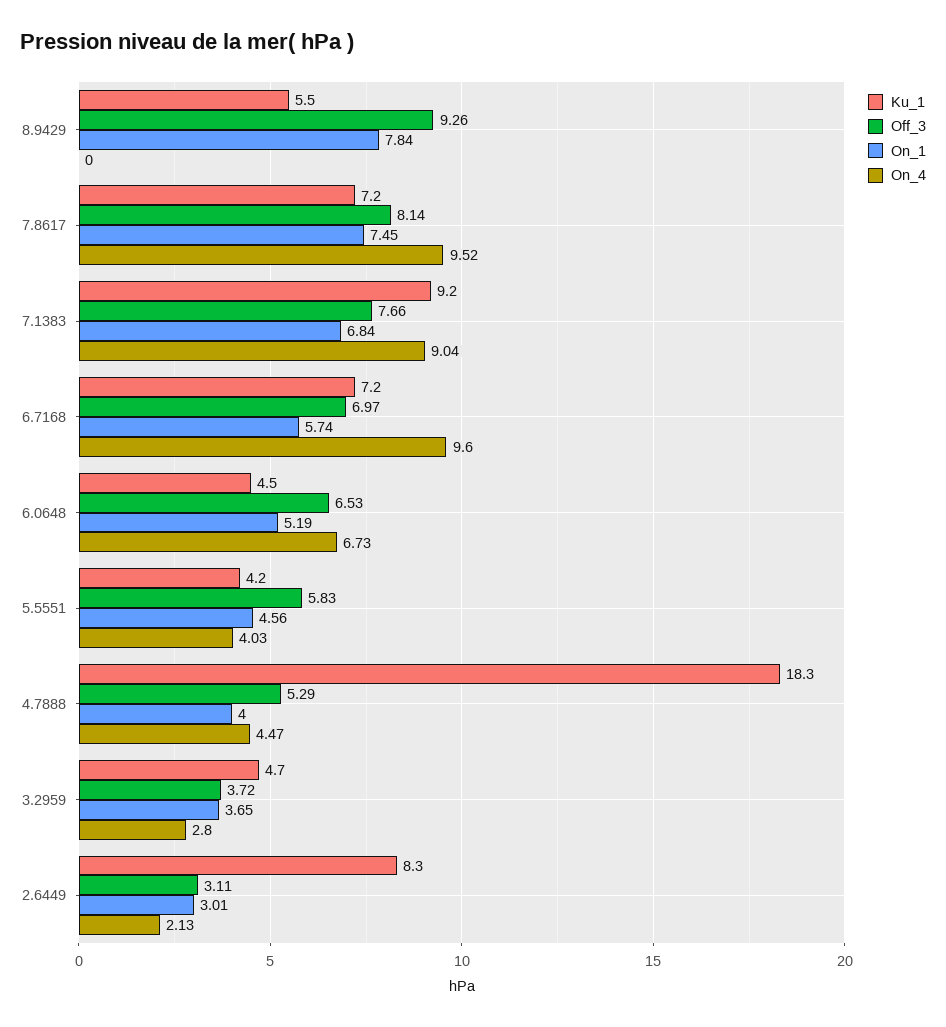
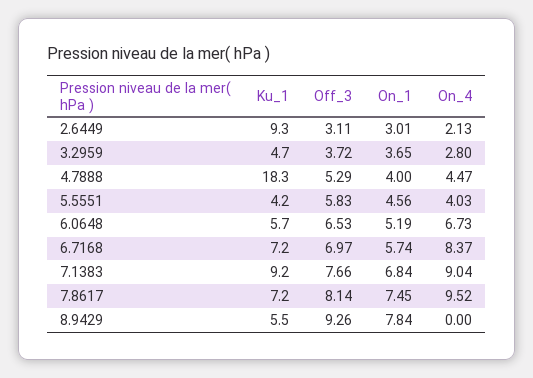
  {
    "Ku_1": {
      "8.9429": 5.5,
      "7.8617": 7.2,
      "7.1383": 9.2,
      "6.7168": 7.2,
-     "6.0648": 4.5,
+     "6.0648": 5.7,
      "5.5551": 4.2,
      "4.7888": 18.3,
      "3.2959": 4.7,
-     "2.6449": 8.3
+     "2.6449": 9.3
    },
    "Off_3": {
      "8.9429": 9.26,
      "7.8617": 8.14,
      "7.1383": 7.66,
      "6.7168": 6.97,
      "6.0648": 6.53,
      "5.5551": 5.83,
      "4.7888": 5.29,
      "3.2959": 3.72,
      "2.6449": 3.11
    },
    "On_1": {
      "8.9429": 7.84,
      "7.8617": 7.45,
      "7.1383": 6.84,
      "6.7168": 5.74,
      "6.0648": 5.19,
      "5.5551": 4.56,
      "4.7888": 4,
      "3.2959": 3.65,
      "2.6449": 3.01
    },
    "On_4": {
      "8.9429": 0,
      "7.8617": 9.52,
      "7.1383": 9.04,
-     "6.7168": 9.6,
+     "6.7168": 8.37,
      "6.0648": 6.73,
      "5.5551": 4.03,
      "4.7888": 4.47,
      "3.2959": 2.8,
      "2.6449": 2.13
    }
  }

